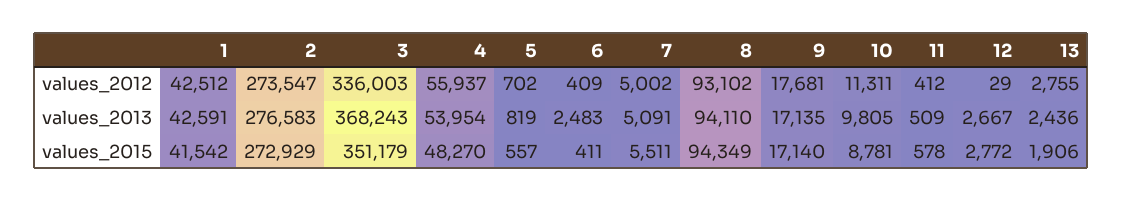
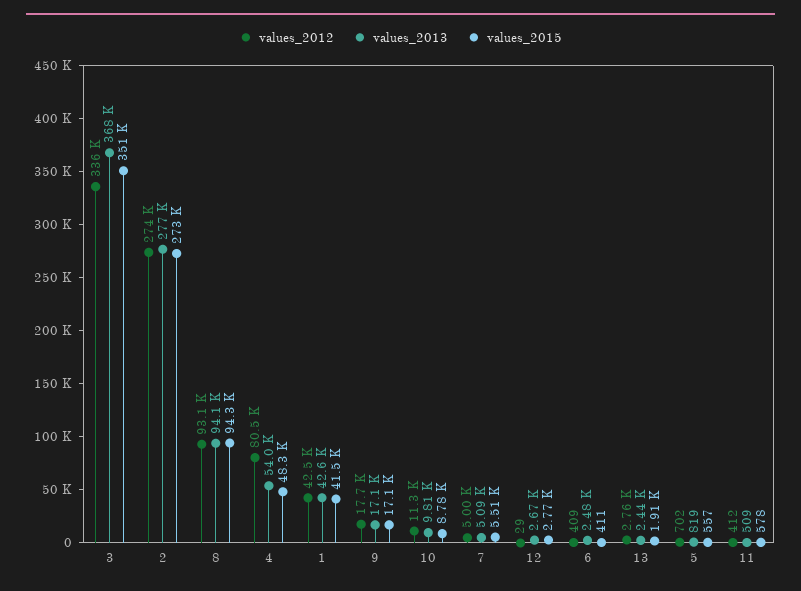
  {
    "values_2012": {
      "1": 42512,
      "2": 273547,
      "3": 336003,
-     "4": 55937,
+     "4": 80500,
      "5": 702,
      "6": 409,
      "7": 5002,
      "8": 93102,
      "9": 17681,
      "10": 11311,
      "11": 412,
      "12": 29,
      "13": 2755
    },
    "values_2013": {
      "1": 42591,
      "2": 276583,
      "3": 368243,
      "4": 53954,
      "5": 819,
      "6": 2483,
      "7": 5091,
      "8": 94110,
      "9": 17135,
      "10": 9805,
      "11": 509,
      "12": 2667,
      "13": 2436
    },
    "values_2015": {
      "1": 41542,
      "2": 272929,
      "3": 351179,
      "4": 48270,
      "5": 557,
      "6": 411,
      "7": 5511,
      "8": 94349,
      "9": 17140,
      "10": 8781,
      "11": 578,
      "12": 2772,
      "13": 1906
    }
  }

